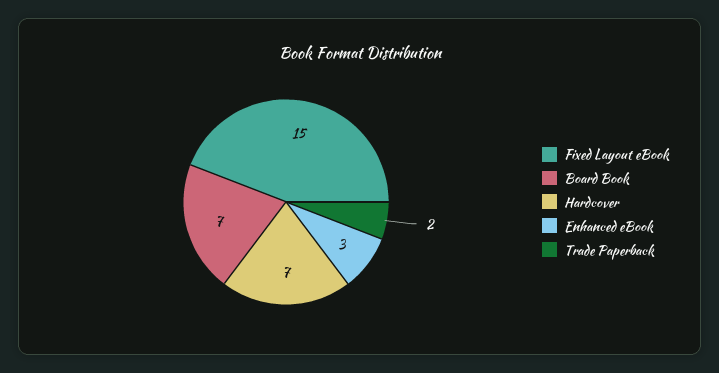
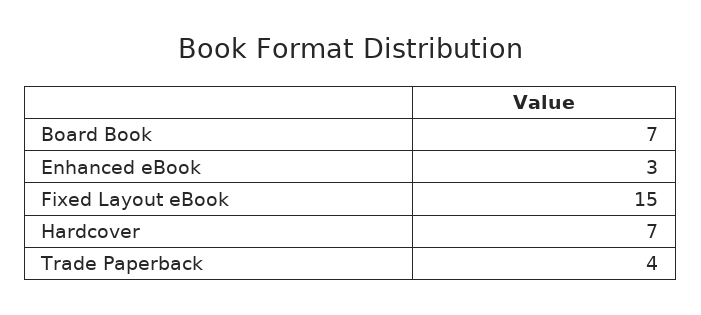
  {
    "Fixed Layout eBook": 15,
    "Board Book": 7,
    "Hardcover": 7,
    "Enhanced eBook": 3,
-   "Trade Paperback": 2
+   "Trade Paperback": 4
  }

